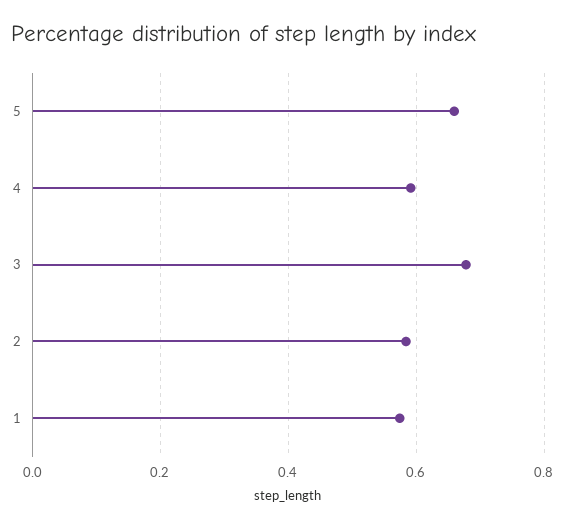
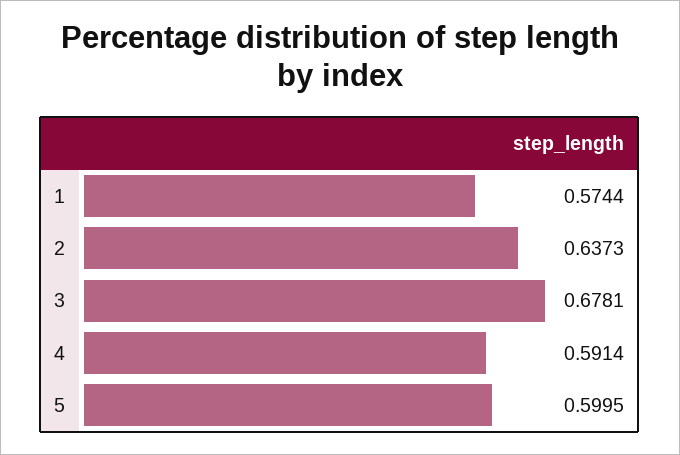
  {
-   "5": 0.66,
+   "5": 0.5995,
    "4": 0.5914,
    "3": 0.6781,
-   "2": 0.58,
+   "2": 0.6373,
    "1": 0.5744
  }

